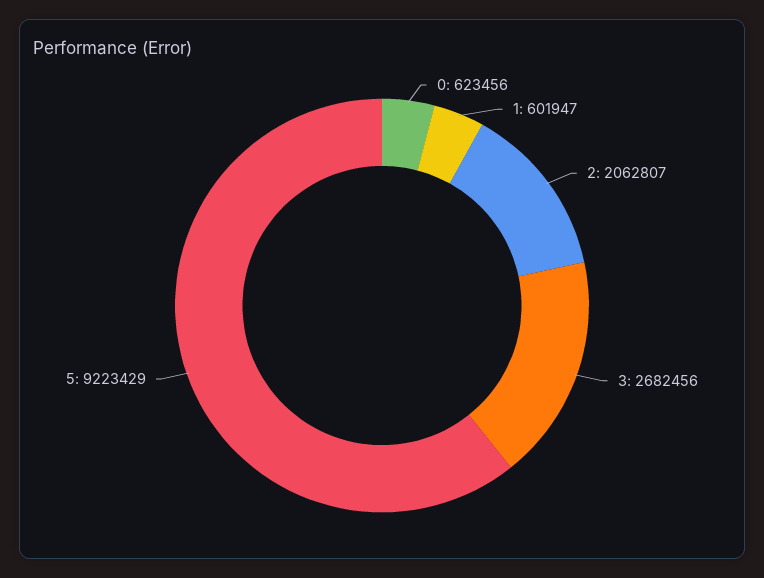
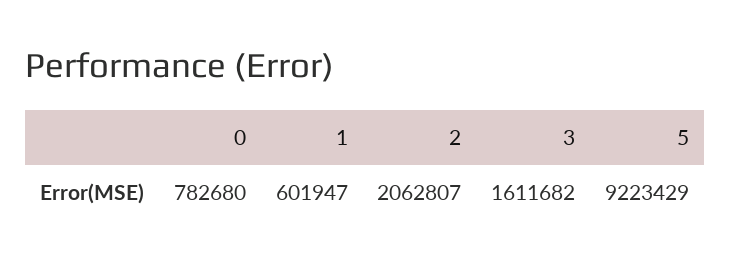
  {
-   "0": 623456,
+   "0": 782680,
    "1": 601947,
    "2": 2062807,
-   "3": 2682456,
+   "3": 1611682,
    "5": 9223429
  }

